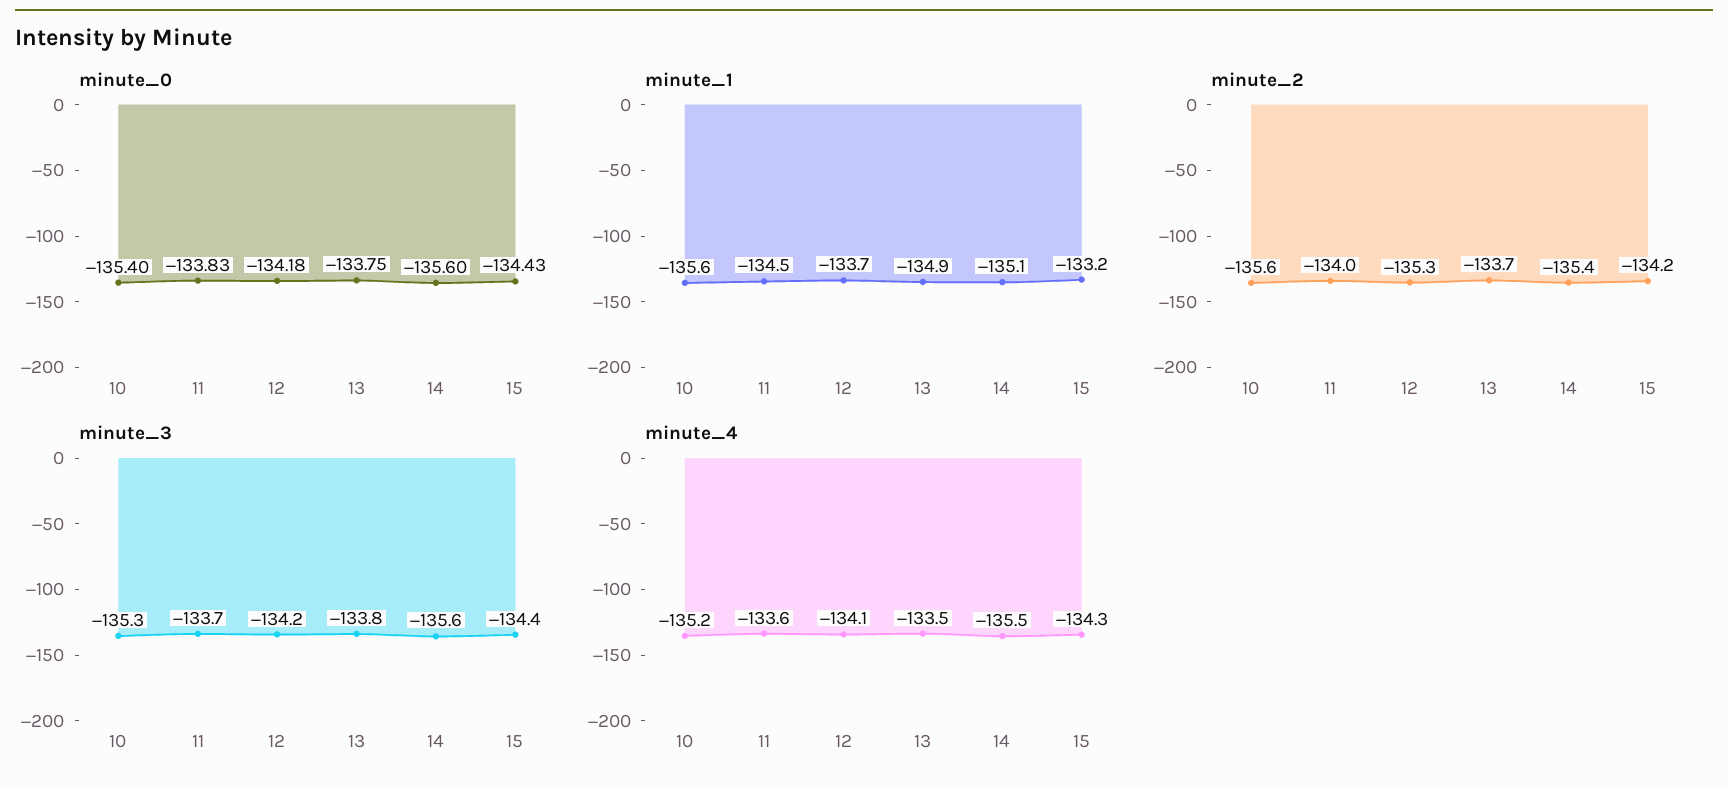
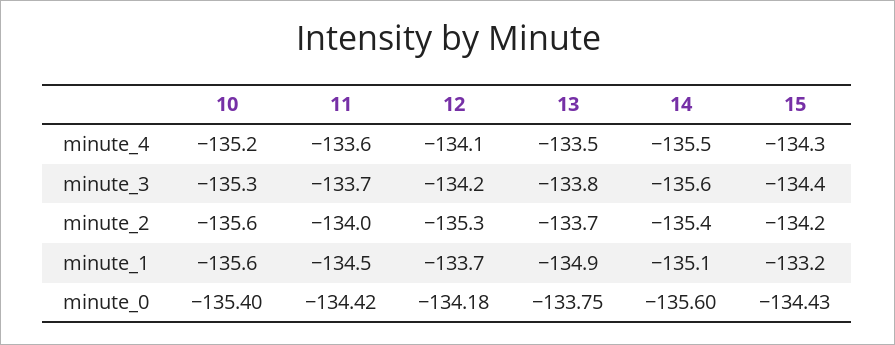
  {
    "minute_0": {
      "10": -135.4,
-     "11": -133.83,
+     "11": -134.42,
      "12": -134.18,
      "13": -133.75,
      "14": -135.6,
      "15": -134.43
    },
    "minute_1": {
      "10": -135.6,
      "11": -134.5,
      "12": -133.7,
      "13": -134.9,
      "14": -135.1,
      "15": -133.2
    },
    "minute_2": {
      "10": -135.6,
      "11": -134,
      "12": -135.3,
      "13": -133.7,
      "14": -135.4,
      "15": -134.2
    },
    "minute_3": {
      "10": -135.3,
      "11": -133.7,
      "12": -134.2,
      "13": -133.8,
      "14": -135.6,
      "15": -134.4
    },
    "minute_4": {
      "10": -135.2,
      "11": -133.6,
      "12": -134.1,
      "13": -133.5,
      "14": -135.5,
      "15": -134.3
    }
  }

